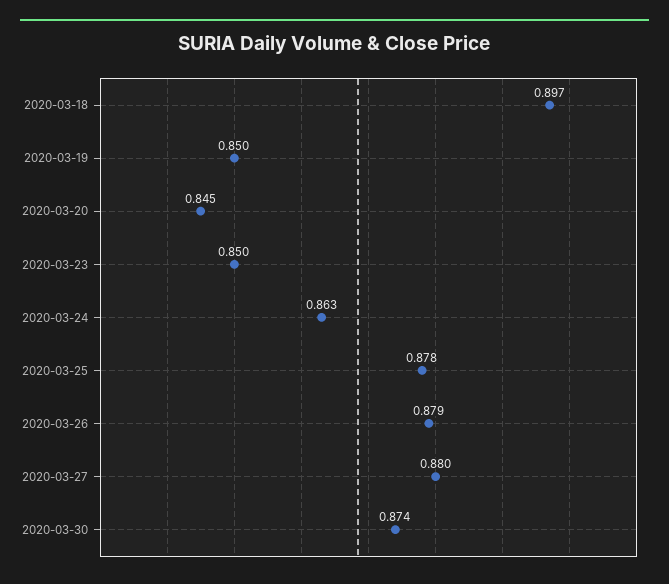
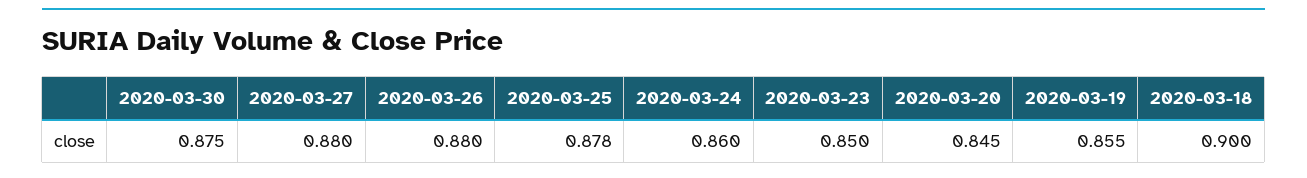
  {
-   "2020-03-18": 0.897,
+   "2020-03-18": 0.9,
-   "2020-03-19": 0.85,
+   "2020-03-19": 0.855,
    "2020-03-20": 0.845,
    "2020-03-23": 0.85,
-   "2020-03-24": 0.863,
+   "2020-03-24": 0.86,
    "2020-03-25": 0.878,
-   "2020-03-26": 0.879,
+   "2020-03-26": 0.88,
    "2020-03-27": 0.88,
-   "2020-03-30": 0.874
+   "2020-03-30": 0.875
  }

